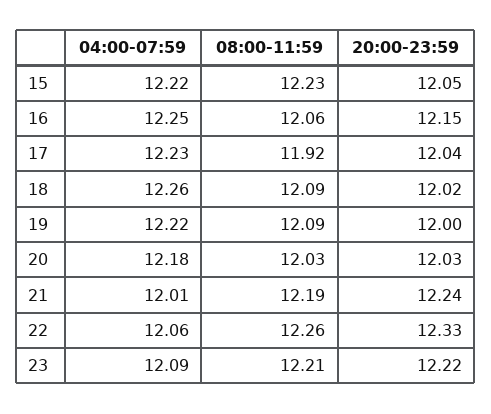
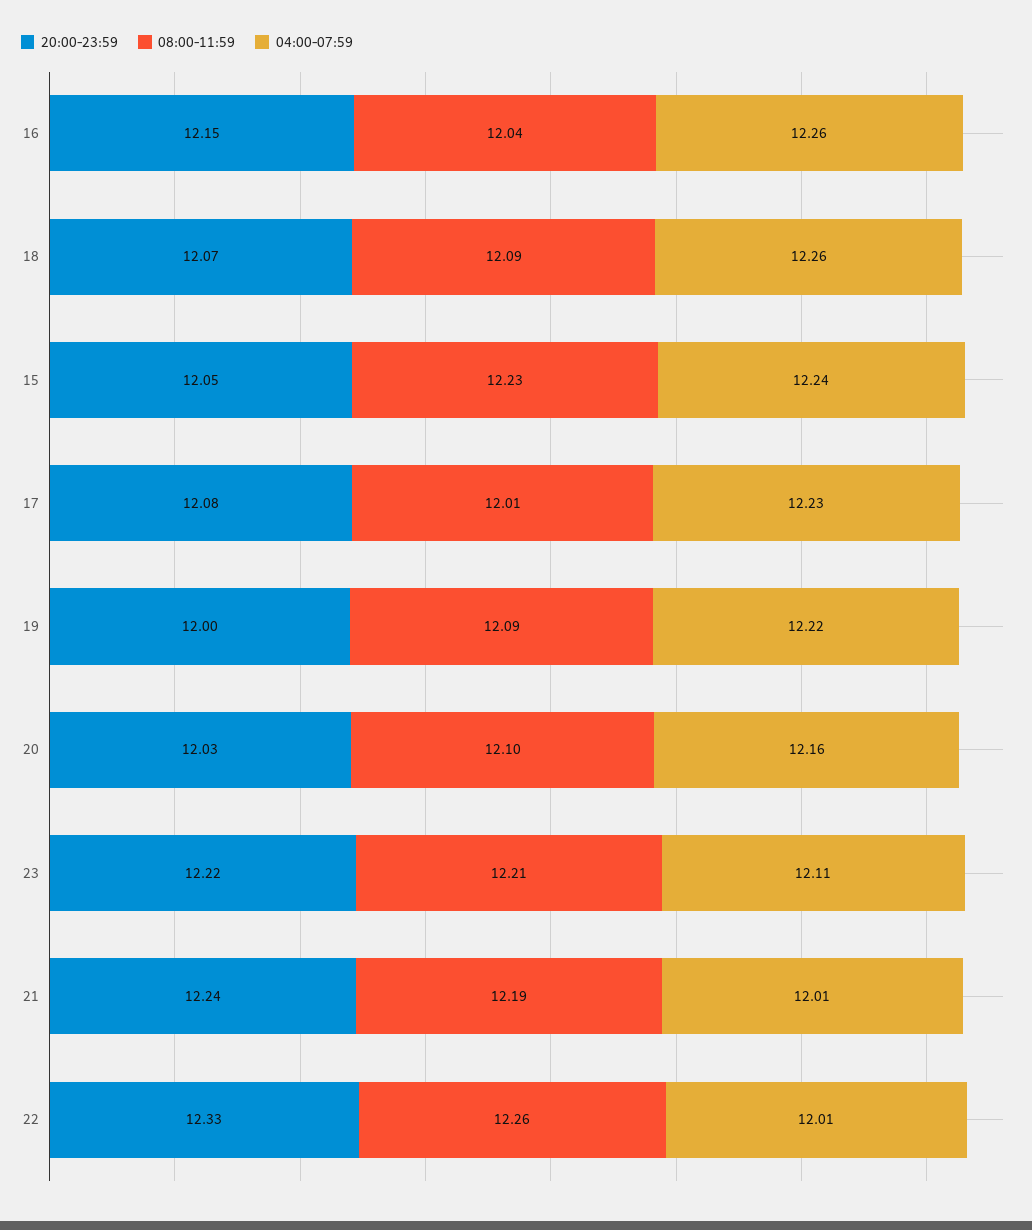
  {
    "04:00-07:59": {
-     "15": 12.22,
+     "15": 12.24,
-     "16": 12.25,
+     "16": 12.26,
      "17": 12.23,
      "18": 12.26,
      "19": 12.22,
-     "20": 12.18,
+     "20": 12.16,
      "21": 12.01,
-     "22": 12.06,
+     "22": 12.01,
-     "23": 12.09
+     "23": 12.11
    },
    "08:00-11:59": {
      "15": 12.23,
-     "16": 12.06,
+     "16": 12.04,
-     "17": 11.92,
+     "17": 12.01,
      "18": 12.09,
      "19": 12.09,
-     "20": 12.03,
+     "20": 12.1,
      "21": 12.19,
      "22": 12.26,
      "23": 12.21
    },
    "20:00-23:59": {
      "15": 12.05,
      "16": 12.15,
-     "17": 12.04,
+     "17": 12.08,
-     "18": 12.02,
+     "18": 12.07,
      "19": 12,
      "20": 12.03,
      "21": 12.24,
      "22": 12.33,
      "23": 12.22
    }
  }

